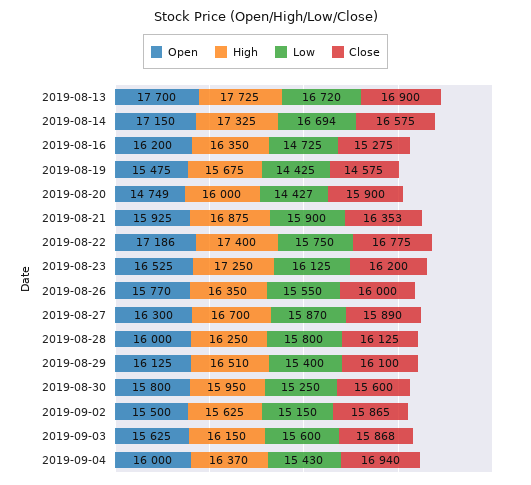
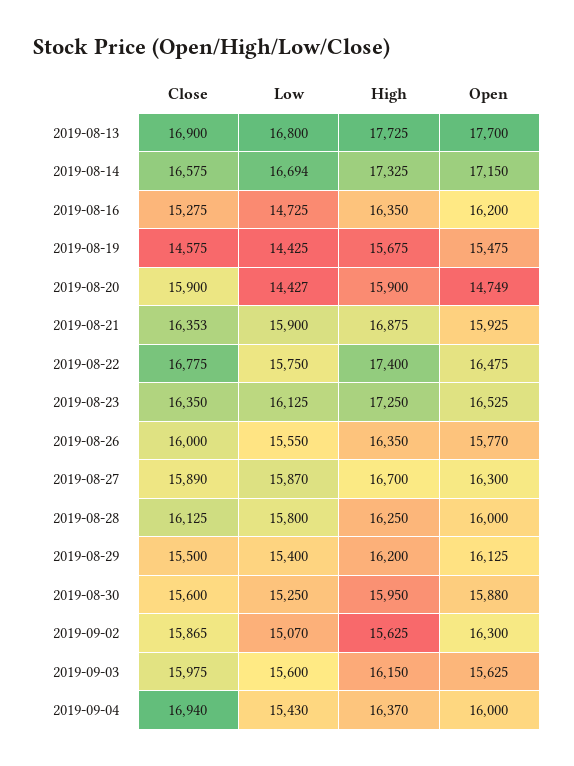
  {
    "Open": {
      "2019-08-13": 17700,
      "2019-08-14": 17150,
      "2019-08-16": 16200,
      "2019-08-19": 15475,
      "2019-08-20": 14749,
      "2019-08-21": 15925,
-     "2019-08-22": 17186,
+     "2019-08-22": 16475,
      "2019-08-23": 16525,
      "2019-08-26": 15770,
      "2019-08-27": 16300,
      "2019-08-28": 16000,
      "2019-08-29": 16125,
-     "2019-08-30": 15800,
+     "2019-08-30": 15880,
-     "2019-09-02": 15500,
+     "2019-09-02": 16300,
      "2019-09-03": 15625,
      "2019-09-04": 16000
    },
    "High": {
      "2019-08-13": 17725,
      "2019-08-14": 17325,
      "2019-08-16": 16350,
      "2019-08-19": 15675,
-     "2019-08-20": 16000,
+     "2019-08-20": 15900,
      "2019-08-21": 16875,
      "2019-08-22": 17400,
      "2019-08-23": 17250,
      "2019-08-26": 16350,
      "2019-08-27": 16700,
      "2019-08-28": 16250,
-     "2019-08-29": 16510,
+     "2019-08-29": 16200,
      "2019-08-30": 15950,
      "2019-09-02": 15625,
      "2019-09-03": 16150,
      "2019-09-04": 16370
    },
    "Low": {
-     "2019-08-13": 16720,
+     "2019-08-13": 16800,
      "2019-08-14": 16694,
      "2019-08-16": 14725,
      "2019-08-19": 14425,
      "2019-08-20": 14427,
      "2019-08-21": 15900,
      "2019-08-22": 15750,
      "2019-08-23": 16125,
      "2019-08-26": 15550,
      "2019-08-27": 15870,
      "2019-08-28": 15800,
      "2019-08-29": 15400,
      "2019-08-30": 15250,
-     "2019-09-02": 15150,
+     "2019-09-02": 15070,
      "2019-09-03": 15600,
      "2019-09-04": 15430
    },
    "Close": {
      "2019-08-13": 16900,
      "2019-08-14": 16575,
      "2019-08-16": 15275,
      "2019-08-19": 14575,
      "2019-08-20": 15900,
      "2019-08-21": 16353,
      "2019-08-22": 16775,
-     "2019-08-23": 16200,
+     "2019-08-23": 16350,
      "2019-08-26": 16000,
      "2019-08-27": 15890,
      "2019-08-28": 16125,
-     "2019-08-29": 16100,
+     "2019-08-29": 15500,
      "2019-08-30": 15600,
      "2019-09-02": 15865,
-     "2019-09-03": 15868,
+     "2019-09-03": 15975,
      "2019-09-04": 16940
    }
  }

